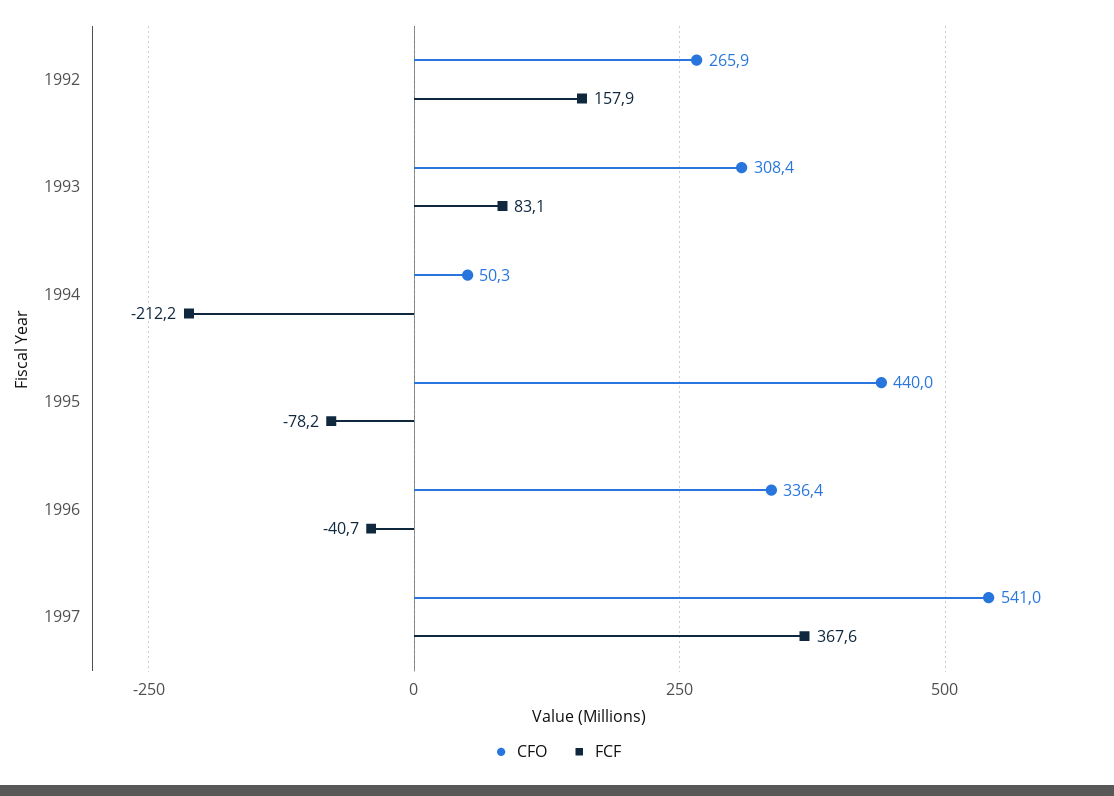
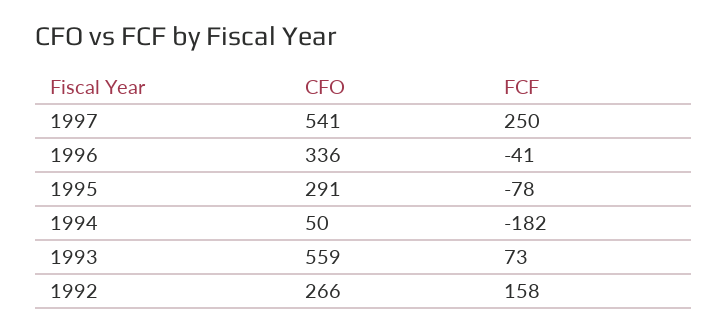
  {
    "CFO": {
      "1992": 265.9,
-     "1993": 308.4,
+     "1993": 559,
      "1994": 50.3,
-     "1995": 440,
+     "1995": 291,
      "1996": 336.4,
      "1997": 541
    },
    "FCF": {
      "1992": 157.9,
-     "1993": 83.1,
+     "1993": 73,
-     "1994": -212.2,
+     "1994": -182,
      "1995": -78.2,
      "1996": -40.7,
-     "1997": 367.6
+     "1997": 250
    }
  }

